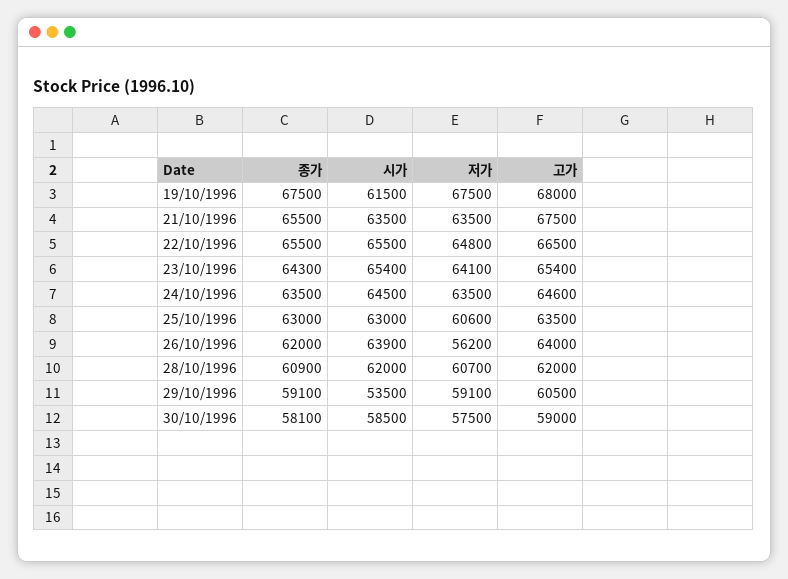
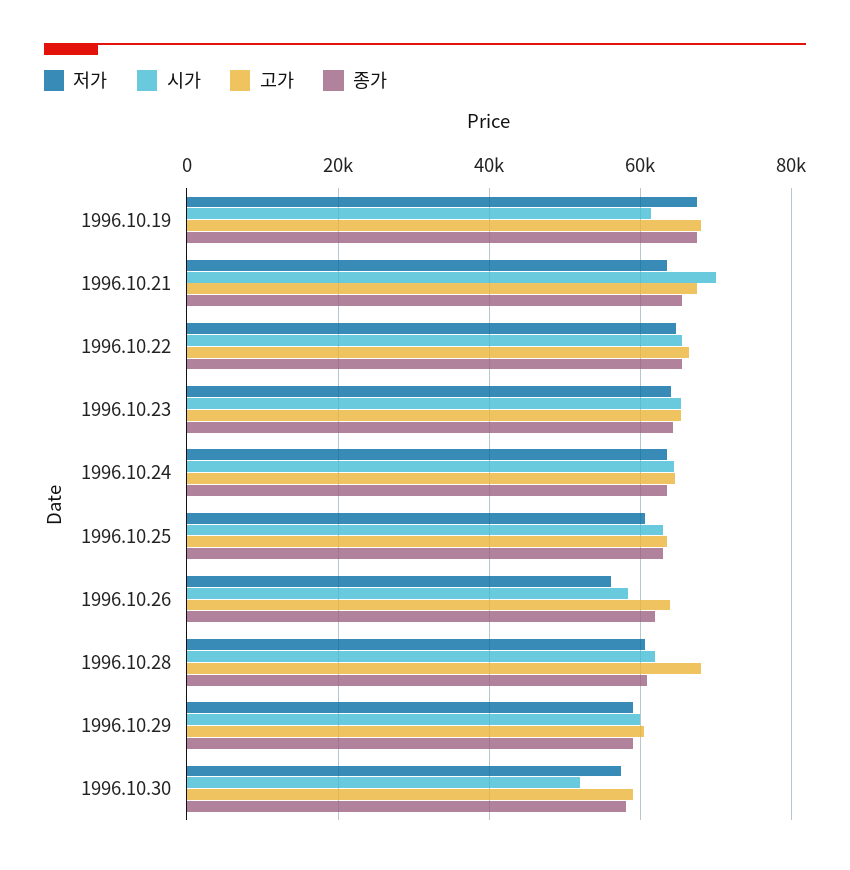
  {
    "종가": {
      "19/10/1996": 67500,
      "21/10/1996": 65500,
      "22/10/1996": 65500,
      "23/10/1996": 64300,
      "24/10/1996": 63500,
      "25/10/1996": 63000,
      "26/10/1996": 62000,
      "28/10/1996": 60900,
      "29/10/1996": 59100,
      "30/10/1996": 58100
    },
    "시가": {
      "19/10/1996": 61500,
-     "21/10/1996": 63500,
+     "21/10/1996": 70000,
      "22/10/1996": 65500,
      "23/10/1996": 65400,
      "24/10/1996": 64500,
      "25/10/1996": 63000,
-     "26/10/1996": 63900,
+     "26/10/1996": 58000,
      "28/10/1996": 62000,
-     "29/10/1996": 53500,
+     "29/10/1996": 60000,
-     "30/10/1996": 58500
+     "30/10/1996": 52000
    },
    "저가": {
      "19/10/1996": 67500,
      "21/10/1996": 63500,
      "22/10/1996": 64800,
      "23/10/1996": 64100,
      "24/10/1996": 63500,
      "25/10/1996": 60600,
      "26/10/1996": 56200,
      "28/10/1996": 60700,
      "29/10/1996": 59100,
      "30/10/1996": 57500
    },
    "고가": {
      "19/10/1996": 68000,
      "21/10/1996": 67500,
      "22/10/1996": 66500,
      "23/10/1996": 65400,
      "24/10/1996": 64600,
      "25/10/1996": 63500,
      "26/10/1996": 64000,
-     "28/10/1996": 62000,
+     "28/10/1996": 68000,
      "29/10/1996": 60500,
      "30/10/1996": 59000
    }
  }

